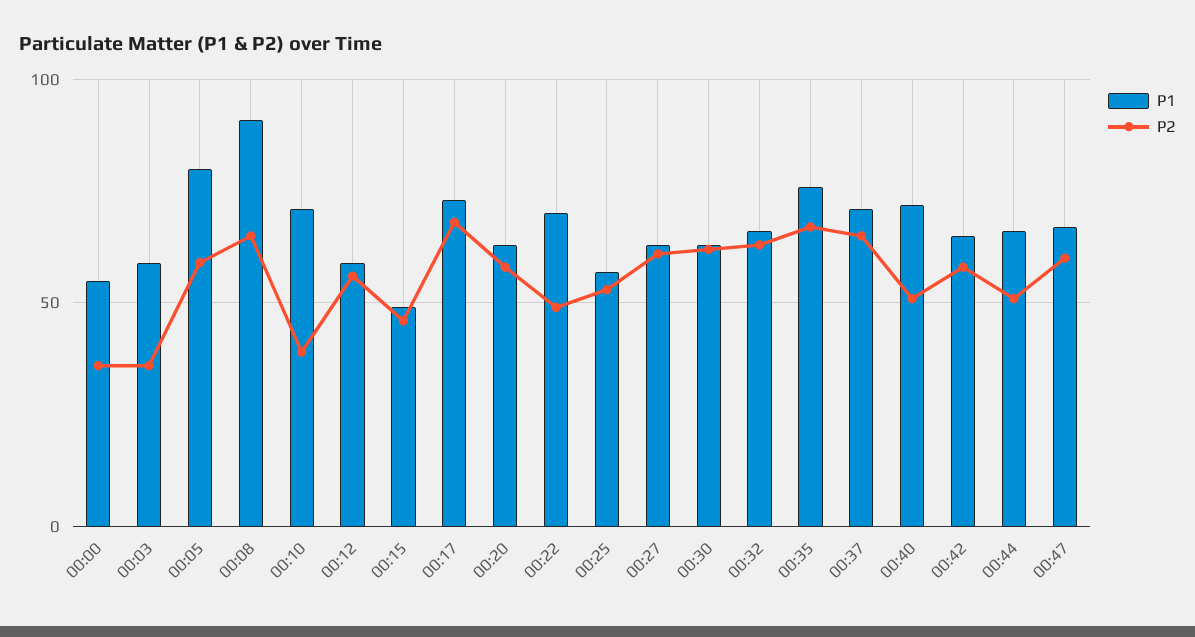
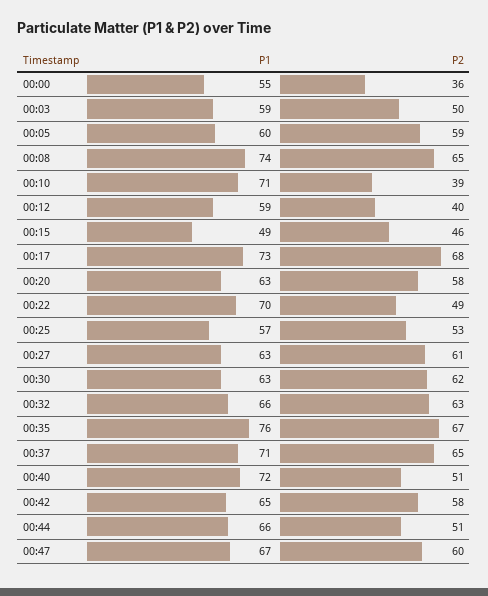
  {
    "P1": {
      "00:00": 55,
      "00:03": 59,
-     "00:05": 80,
+     "00:05": 60,
-     "00:08": 90,
+     "00:08": 74,
      "00:10": 71,
      "00:12": 59,
      "00:15": 49,
      "00:17": 73,
      "00:20": 63,
      "00:22": 70,
      "00:25": 57,
      "00:27": 63,
      "00:30": 63,
      "00:32": 66,
      "00:35": 76,
      "00:37": 71,
      "00:40": 72,
      "00:42": 65,
      "00:44": 66,
      "00:47": 67
    },
    "P2": {
      "00:00": 36,
-     "00:03": 35,
+     "00:03": 50,
      "00:05": 59,
      "00:08": 65,
      "00:10": 39,
-     "00:12": 55,
+     "00:12": 40,
      "00:15": 46,
      "00:17": 68,
      "00:20": 58,
      "00:22": 49,
      "00:25": 53,
      "00:27": 61,
      "00:30": 62,
      "00:32": 63,
      "00:35": 67,
      "00:37": 65,
      "00:40": 51,
      "00:42": 58,
      "00:44": 51,
      "00:47": 60
    }
  }

